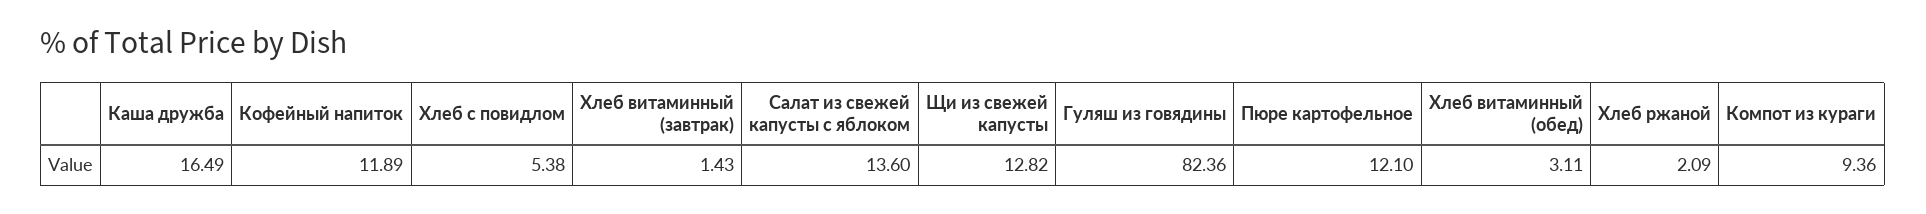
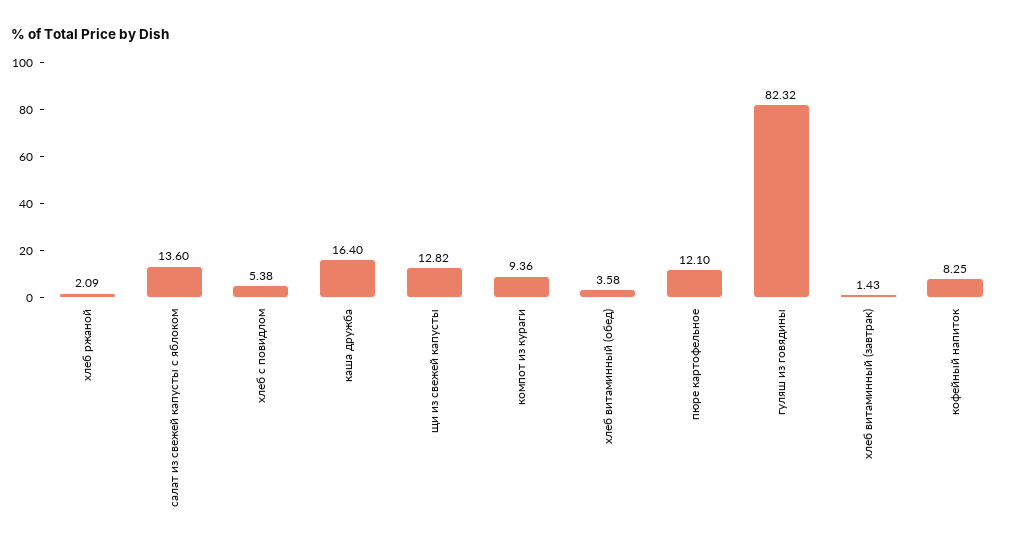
  {
-   "Каша дружба": 16.49,
+   "Каша дружба": 16.4,
-   "Кофейный напиток": 11.89,
+   "Кофейный напиток": 8.25,
    "Хлеб с повидлом": 5.38,
    "Хлеб витаминный (завтрак)": 1.43,
    "Салат из свежей капусты с яблоком": 13.6,
    "Щи из свежей капусты": 12.82,
-   "Гуляш из говядины": 82.36,
+   "Гуляш из говядины": 82.32,
    "Пюре картофельное": 12.1,
-   "Хлеб витаминный (обед)": 3.11,
+   "Хлеб витаминный (обед)": 3.58,
    "Хлеб ржаной": 2.09,
    "Компот из кураги": 9.36
  }

